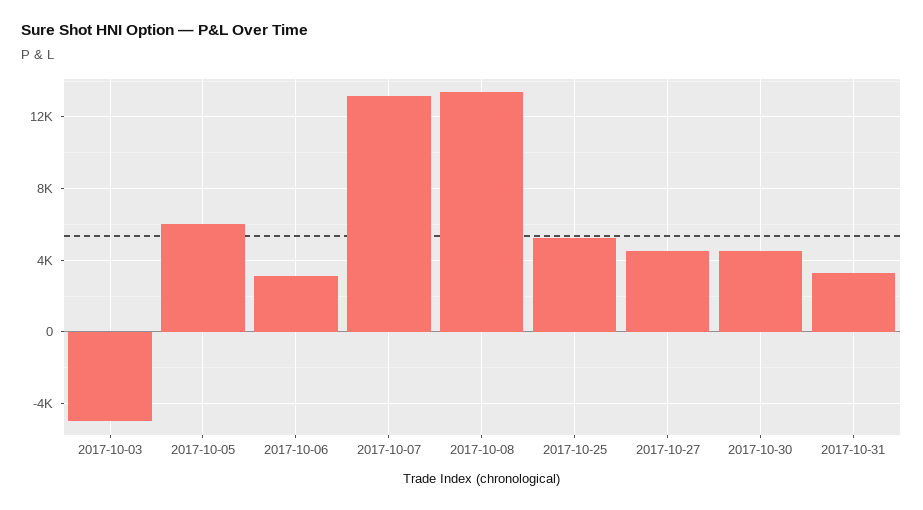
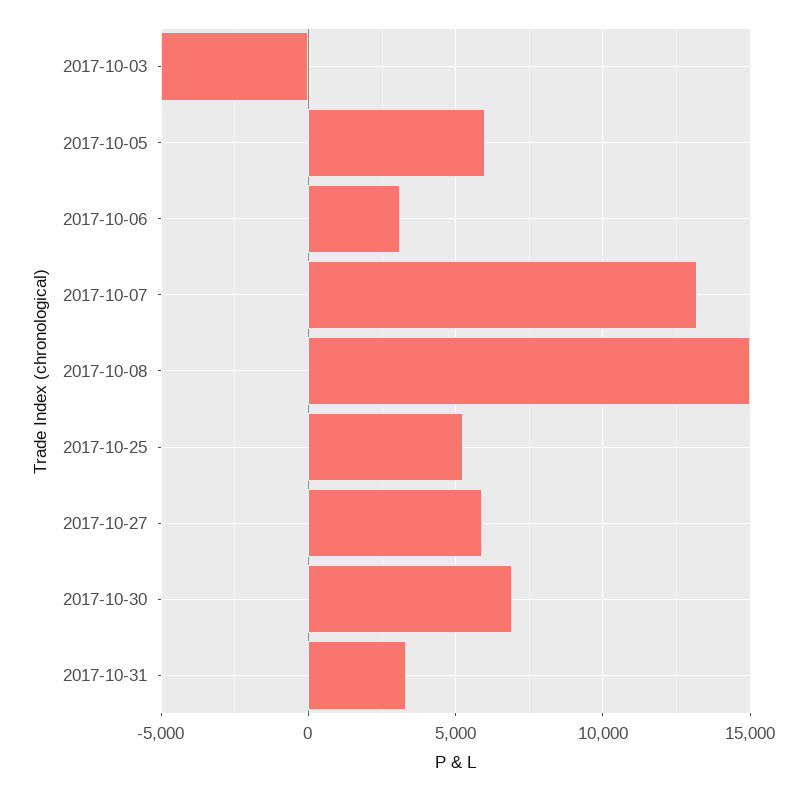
  {
    "2017-10-03": -5000,
    "2017-10-05": 6000,
    "2017-10-06": 3000,
    "2017-10-07": 13000,
-   "2017-10-08": 13500,
+   "2017-10-08": 15000,
    "2017-10-25": 5500,
-   "2017-10-27": 4500,
+   "2017-10-27": 6000,
-   "2017-10-30": 4500,
+   "2017-10-30": 7000,
    "2017-10-31": 3500
  }

